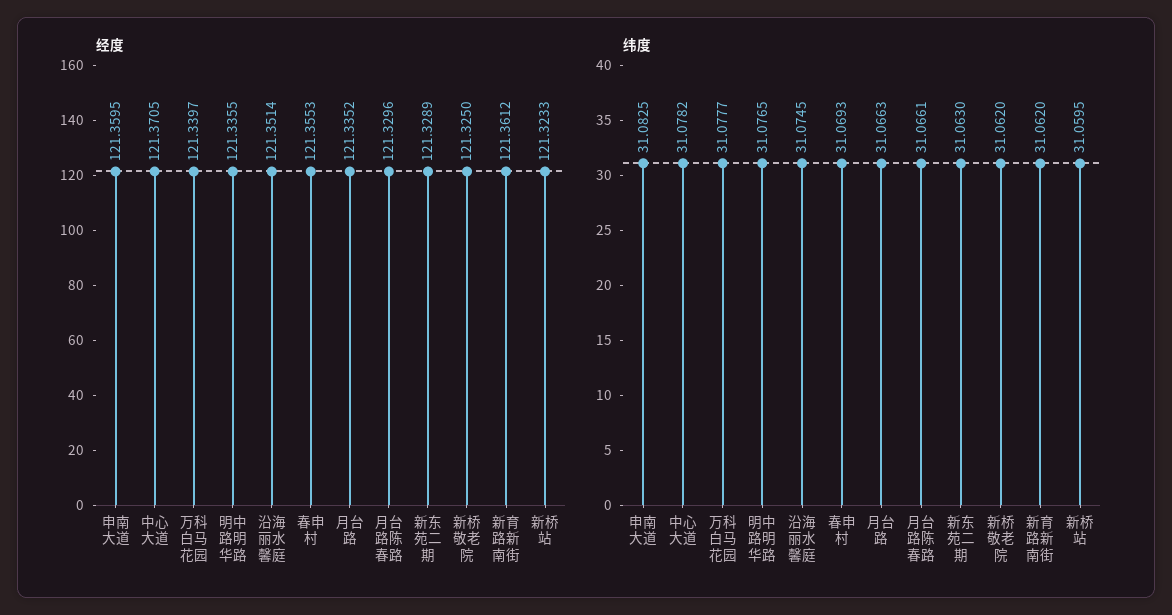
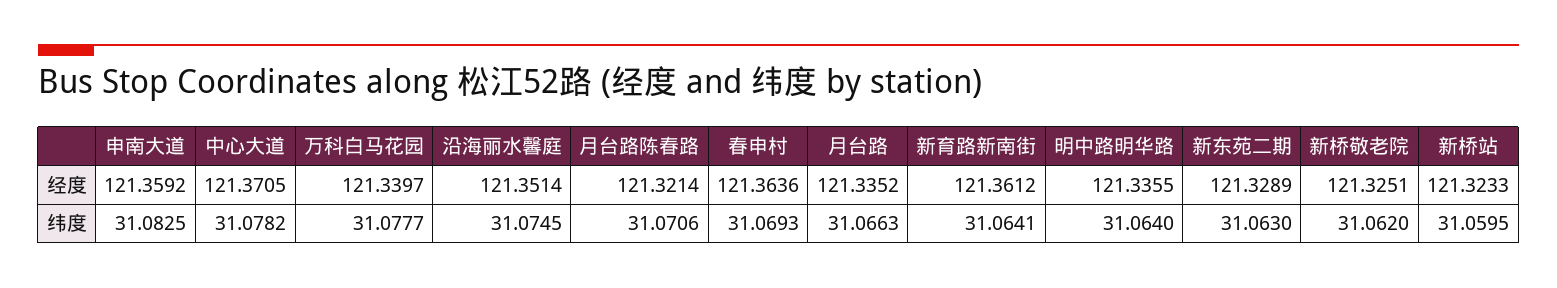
  {
    "经度": {
-     "申南大道": 121.3595,
+     "申南大道": 121.3592,
      "中心大道": 121.3705,
      "万科白马花园": 121.3397,
      "明中路明华路": 121.3355,
      "沿海丽水馨庭": 121.3514,
-     "春申村": 121.3553,
+     "春申村": 121.3636,
      "月台路": 121.3352,
-     "月台路陈春路": 121.3296,
+     "月台路陈春路": 121.3214,
      "新东苑二期": 121.3289,
-     "新桥敬老院": 121.325,
+     "新桥敬老院": 121.3251,
      "新育路新南街": 121.3612,
      "新桥站": 121.3233
    },
    "纬度": {
      "申南大道": 31.0825,
      "中心大道": 31.0782,
      "万科白马花园": 31.0777,
-     "明中路明华路": 31.0765,
+     "明中路明华路": 31.064,
      "沿海丽水馨庭": 31.0745,
      "春申村": 31.0693,
      "月台路": 31.0663,
-     "月台路陈春路": 31.0661,
+     "月台路陈春路": 31.0706,
      "新东苑二期": 31.063,
      "新桥敬老院": 31.062,
-     "新育路新南街": 31.062,
+     "新育路新南街": 31.0641,
      "新桥站": 31.0595
    }
  }

